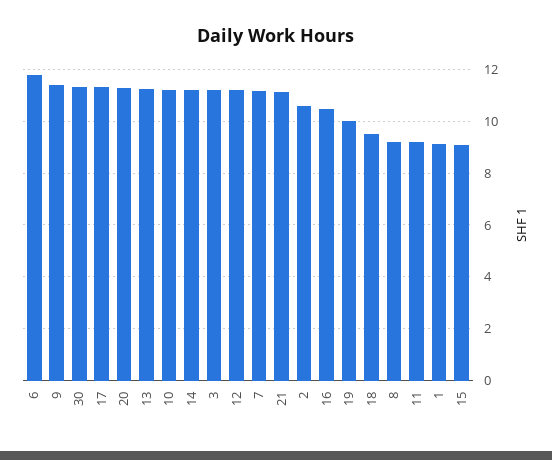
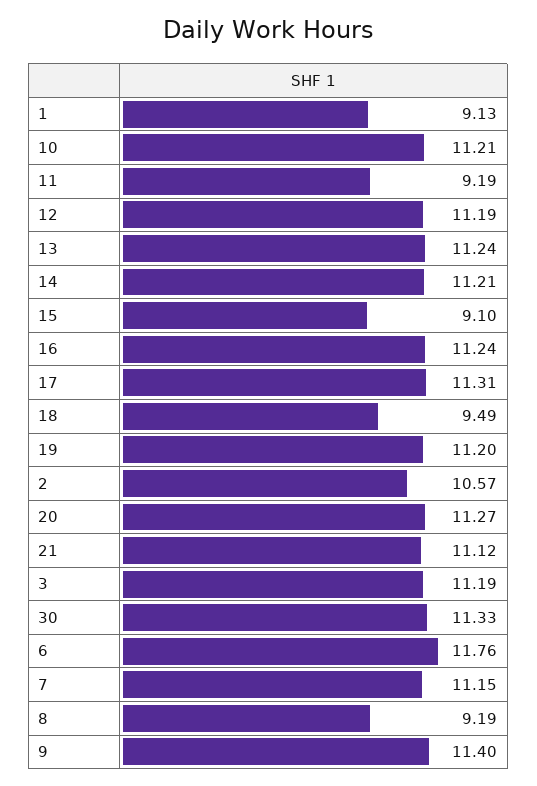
  {
    "6": 11.76,
    "9": 11.4,
    "30": 11.33,
    "17": 11.31,
    "20": 11.27,
    "13": 11.24,
    "10": 11.21,
    "14": 11.21,
    "3": 11.19,
    "12": 11.19,
    "7": 11.15,
    "21": 11.12,
    "2": 10.57,
-   "16": 10.5,
+   "16": 11.24,
-   "19": 10,
+   "19": 11.2,
    "18": 9.49,
    "8": 9.19,
    "11": 9.19,
    "1": 9.13,
    "15": 9.1
  }

